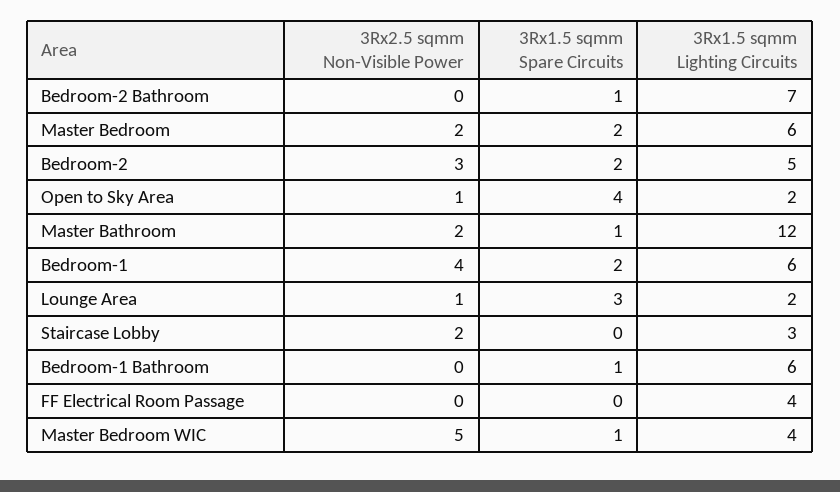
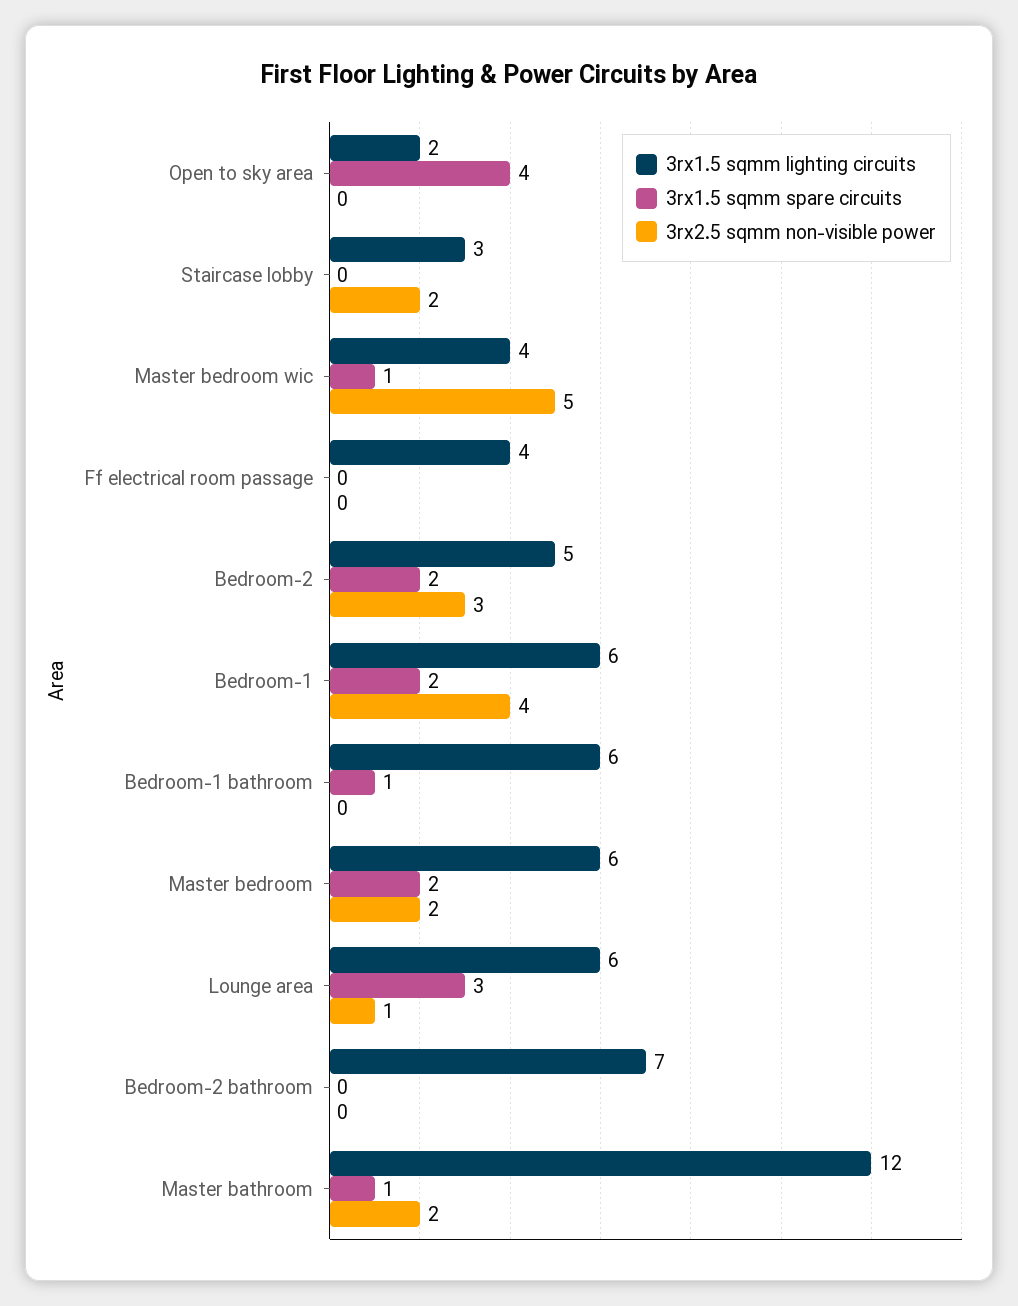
  {
    "3Rx2.5 sqmm Non-Visible Power": {
      "Bedroom-2 Bathroom": 0,
      "Master Bedroom": 2,
      "Bedroom-2": 3,
-     "Open to Sky Area": 1,
+     "Open to Sky Area": 0,
      "Master Bathroom": 2,
      "Bedroom-1": 4,
      "Lounge Area": 1,
      "Staircase Lobby": 2,
      "Bedroom-1 Bathroom": 0,
      "FF Electrical Room Passage": 0,
      "Master Bedroom WIC": 5
    },
    "3Rx1.5 sqmm Spare Circuits": {
-     "Bedroom-2 Bathroom": 1,
+     "Bedroom-2 Bathroom": 0,
      "Master Bedroom": 2,
      "Bedroom-2": 2,
      "Open to Sky Area": 4,
      "Master Bathroom": 1,
      "Bedroom-1": 2,
      "Lounge Area": 3,
      "Staircase Lobby": 0,
      "Bedroom-1 Bathroom": 1,
      "FF Electrical Room Passage": 0,
      "Master Bedroom WIC": 1
    },
    "3Rx1.5 sqmm Lighting Circuits": {
      "Bedroom-2 Bathroom": 7,
      "Master Bedroom": 6,
      "Bedroom-2": 5,
      "Open to Sky Area": 2,
      "Master Bathroom": 12,
      "Bedroom-1": 6,
-     "Lounge Area": 2,
+     "Lounge Area": 6,
      "Staircase Lobby": 3,
      "Bedroom-1 Bathroom": 6,
      "FF Electrical Room Passage": 4,
      "Master Bedroom WIC": 4
    }
  }

